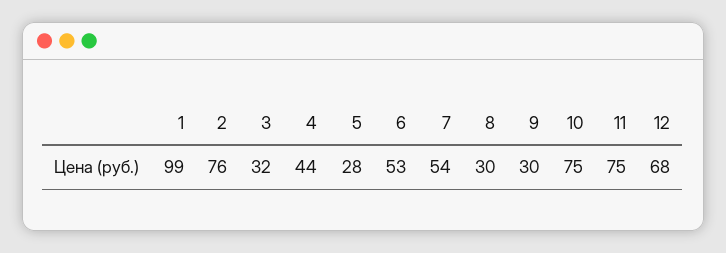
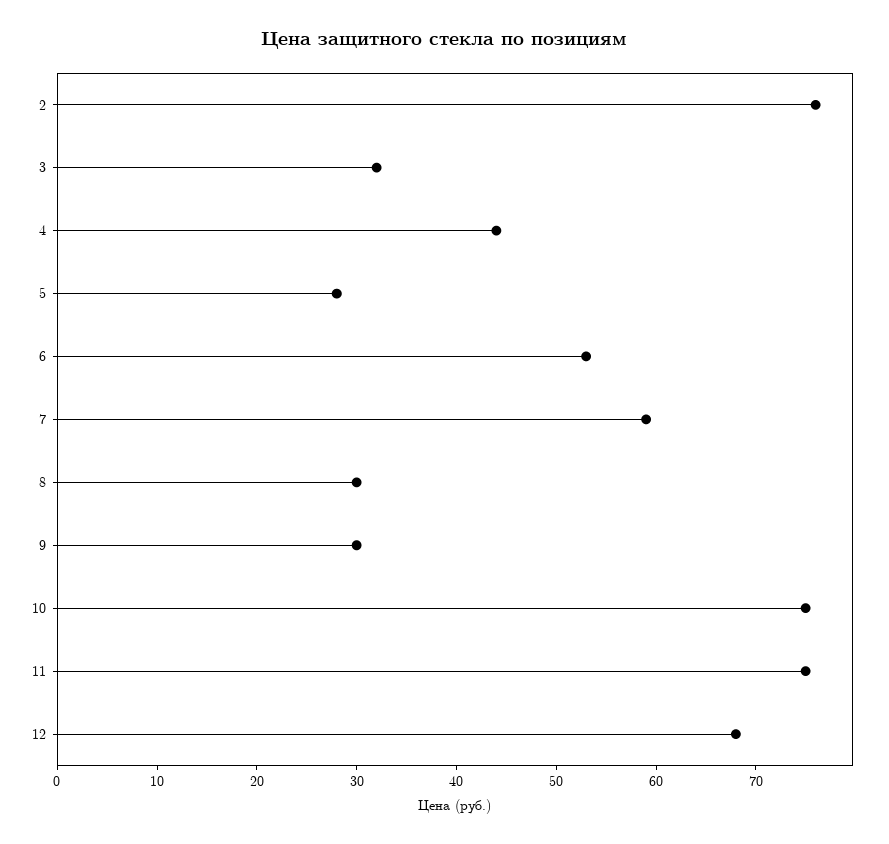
  {
-   "1": 99,
    "2": 76,
    "3": 32,
    "4": 44,
    "5": 28,
    "6": 53,
-   "7": 54,
+   "7": 59,
    "8": 30,
    "9": 30,
    "10": 75,
    "11": 75,
    "12": 68
  }

